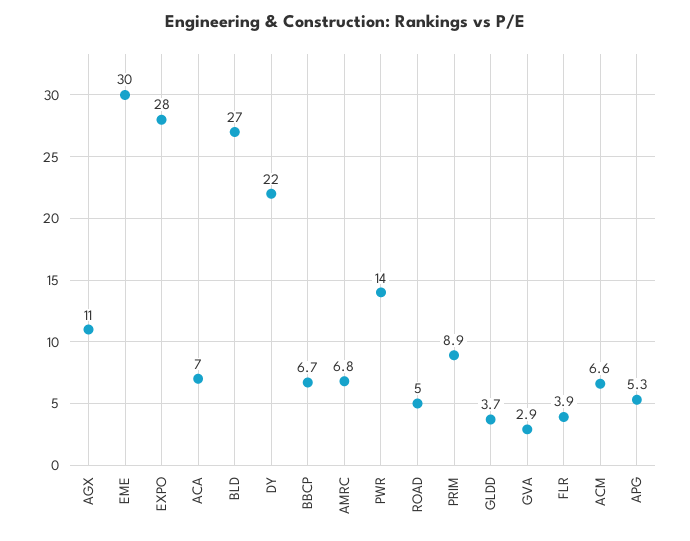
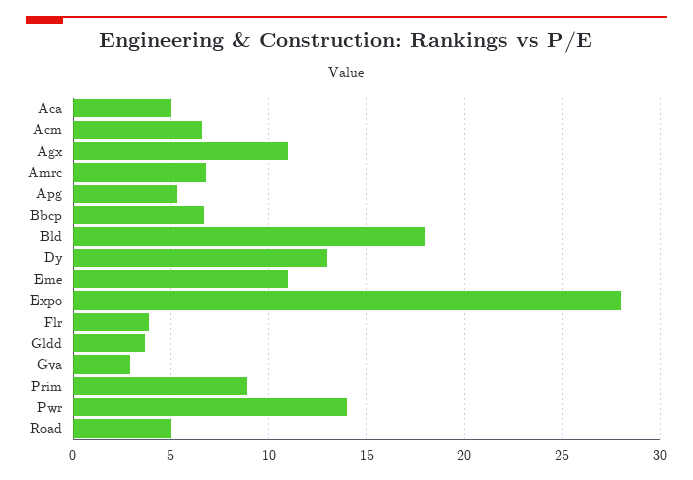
  {
    "AGX": 11,
-   "EME": 30,
+   "EME": 11,
    "EXPO": 28,
-   "ACA": 7,
+   "ACA": 5,
-   "BLD": 27,
+   "BLD": 18,
-   "DY": 22,
+   "DY": 13,
    "BBCP": 6.7,
    "AMRC": 6.8,
    "PWR": 14,
    "ROAD": 5,
    "PRIM": 8.9,
    "GLDD": 3.7,
    "GVA": 2.9,
    "FLR": 3.9,
    "ACM": 6.6,
    "APG": 5.3
  }

